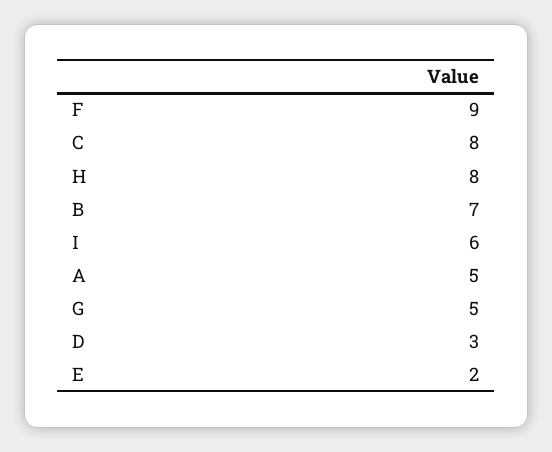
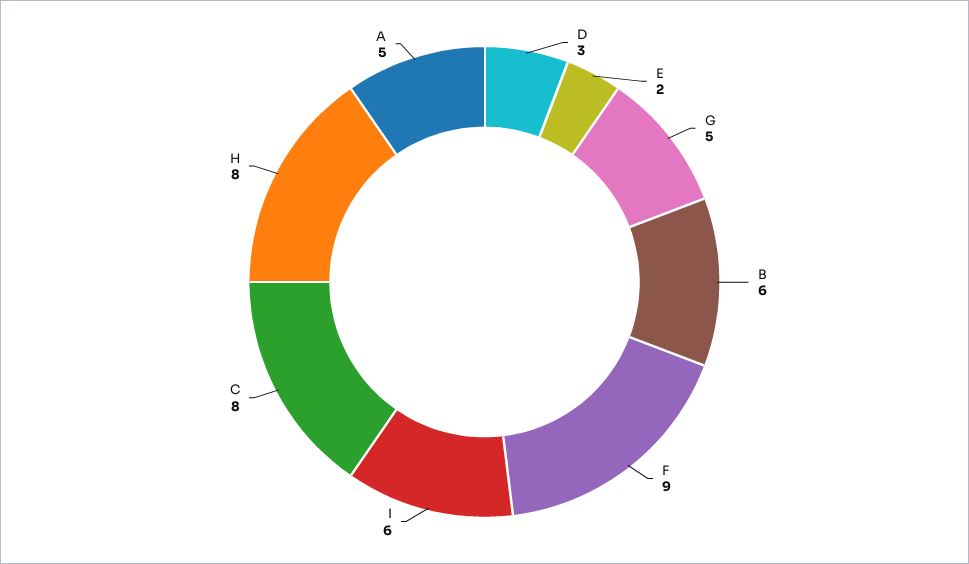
  {
    "F": 9,
    "C": 8,
    "H": 8,
-   "B": 7,
+   "B": 6,
    "I": 6,
    "A": 5,
    "G": 5,
    "D": 3,
    "E": 2
  }

